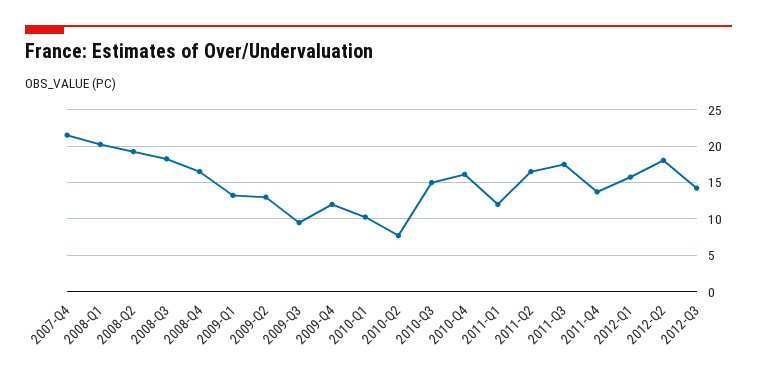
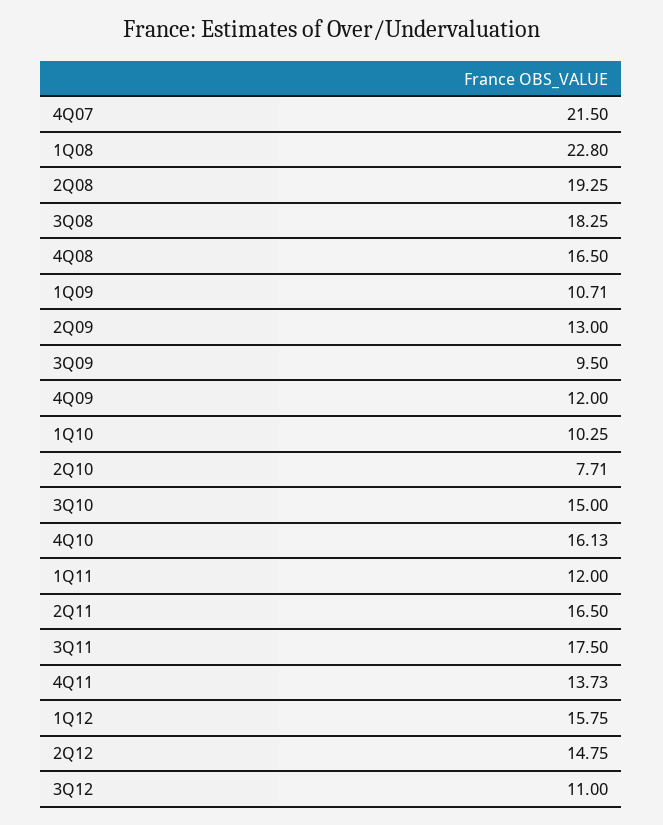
  {
    "2007-Q4": 21.5,
-   "2008-Q1": 20,
+   "2008-Q1": 22.8,
    "2008-Q2": 19.25,
    "2008-Q3": 18.25,
    "2008-Q4": 16.5,
-   "2009-Q1": 13,
+   "2009-Q1": 10.71,
    "2009-Q2": 13,
    "2009-Q3": 9.5,
    "2009-Q4": 12,
    "2010-Q1": 10.25,
    "2010-Q2": 7.71,
    "2010-Q3": 15,
    "2010-Q4": 16.13,
    "2011-Q1": 12,
    "2011-Q2": 16.5,
    "2011-Q3": 17.5,
    "2011-Q4": 13.73,
    "2012-Q1": 15.75,
-   "2012-Q2": 18,
+   "2012-Q2": 14.75,
-   "2012-Q3": 14
+   "2012-Q3": 11
  }

